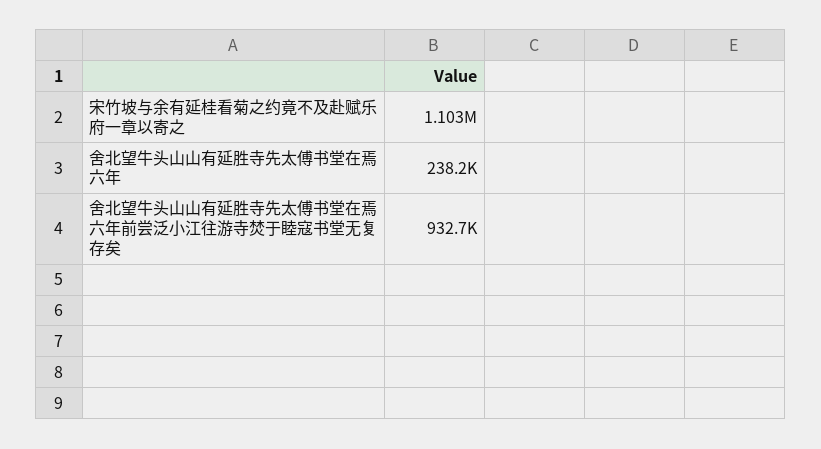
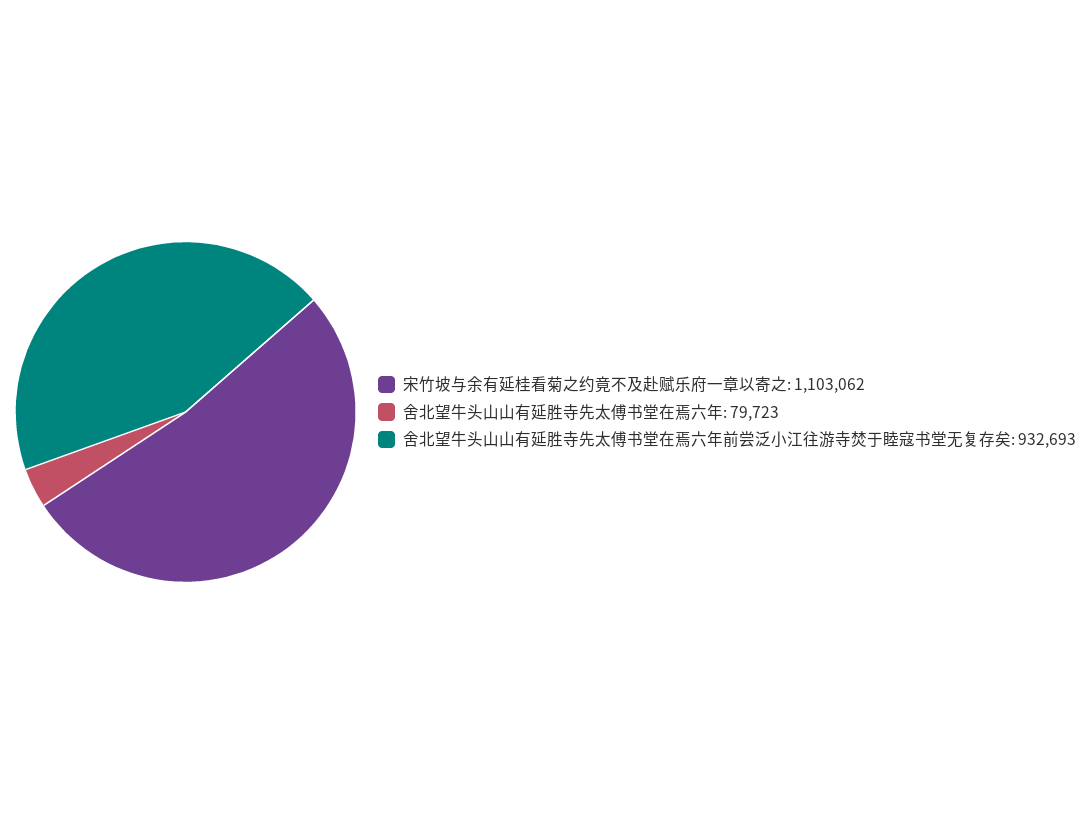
  {
    "宋竹坡与余有延桂看菊之约竟不及赴赋乐府一章以寄之": 1103062,
-   "舍北望牛头山山有延胜寺先太傅书堂在焉六年": 238200,
+   "舍北望牛头山山有延胜寺先太傅书堂在焉六年": 79723,
    "舍北望牛头山山有延胜寺先太傅书堂在焉六年前尝泛小江往游寺焚于睦寇书堂无复存矣": 932693
  }

